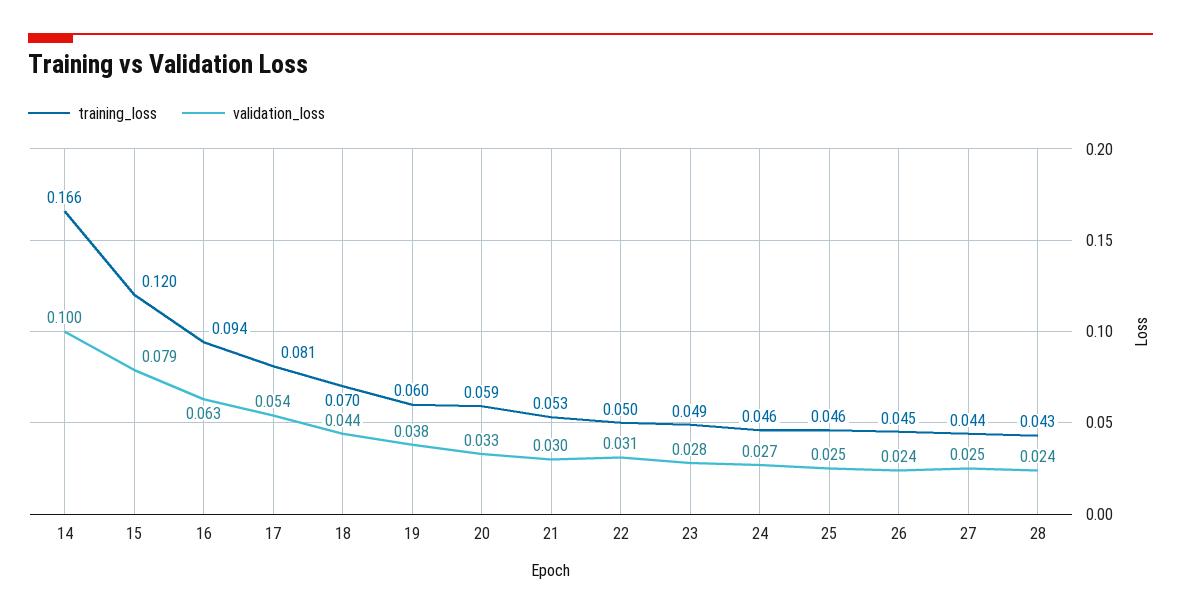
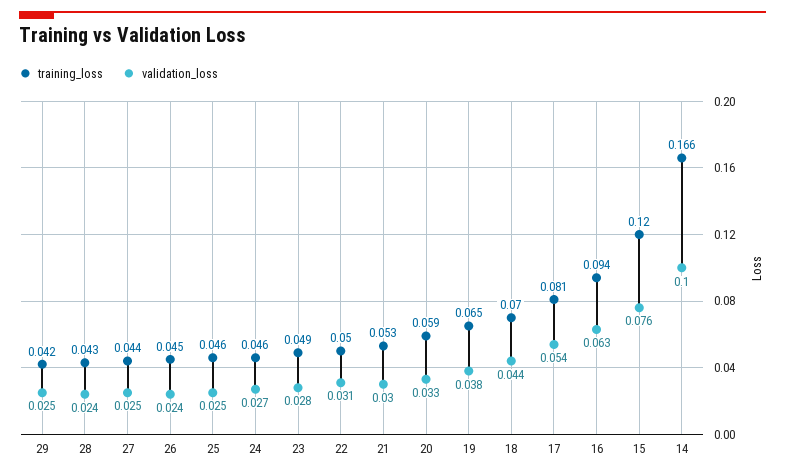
  {
    "training_loss": {
      "14": 0.166,
      "15": 0.12,
      "16": 0.094,
      "17": 0.081,
      "18": 0.07,
-     "19": 0.06,
+     "19": 0.065,
      "20": 0.059,
      "21": 0.053,
      "22": 0.05,
      "23": 0.049,
      "24": 0.046,
      "25": 0.046,
      "26": 0.045,
      "27": 0.044,
-     "28": 0.043
+     "28": 0.043,
+     "29": 0.042
    },
    "validation_loss": {
      "14": 0.1,
-     "15": 0.079,
+     "15": 0.076,
      "16": 0.063,
      "17": 0.054,
      "18": 0.044,
      "19": 0.038,
      "20": 0.033,
      "21": 0.03,
      "22": 0.031,
      "23": 0.028,
      "24": 0.027,
      "25": 0.025,
      "26": 0.024,
      "27": 0.025,
-     "28": 0.024
+     "28": 0.024,
+     "29": 0.025
    }
  }

